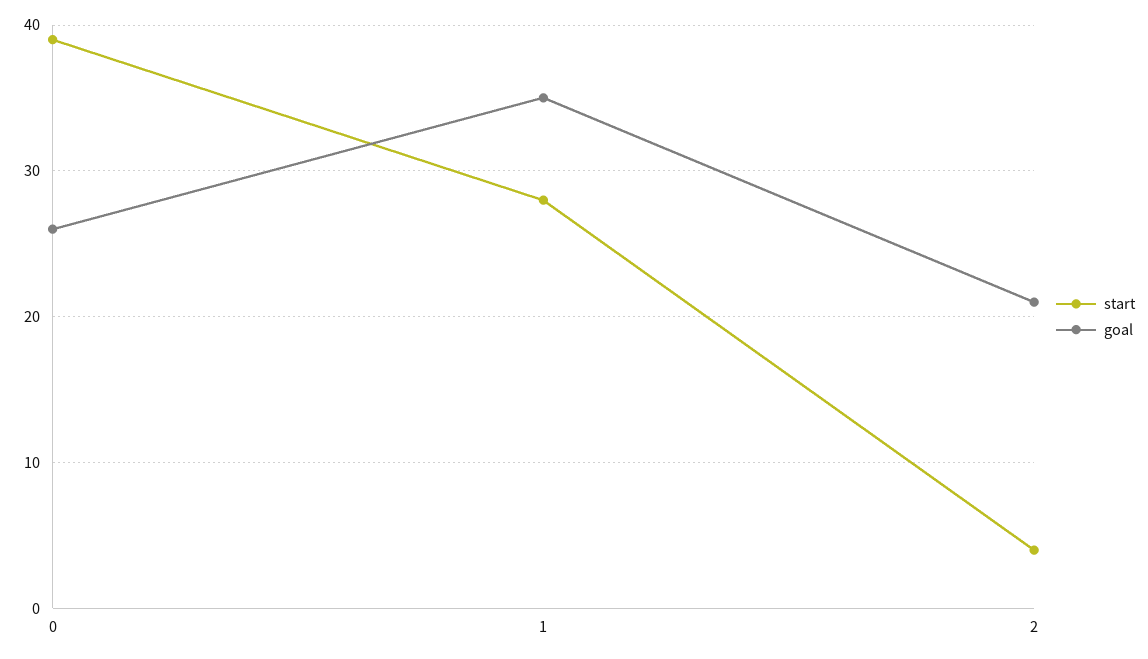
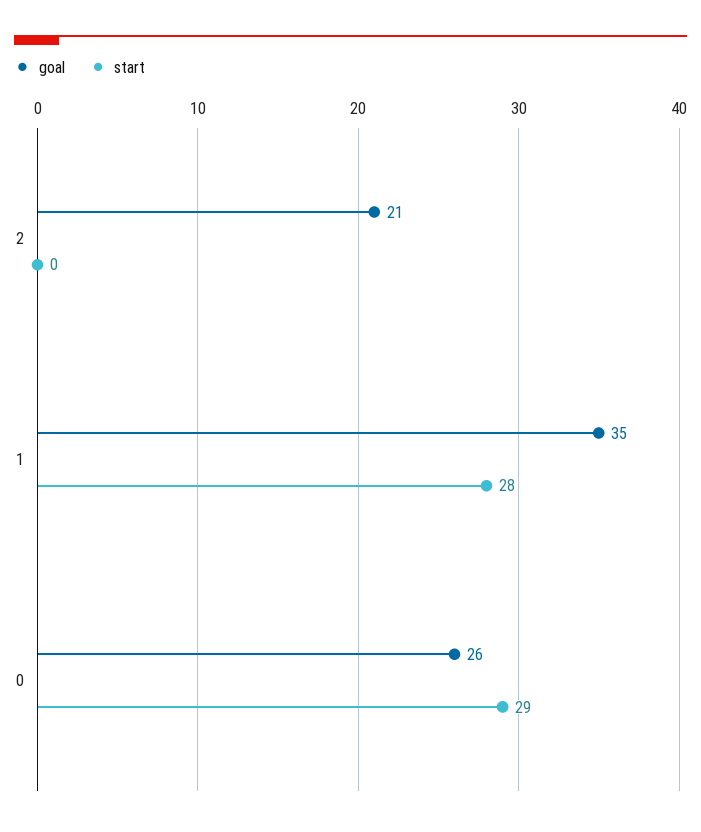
  {
    "start": {
-     "0": 39,
+     "0": 29,
      "1": 28,
-     "2": 4
+     "2": 0
    },
    "goal": {
      "0": 26,
      "1": 35,
      "2": 21
    }
  }

